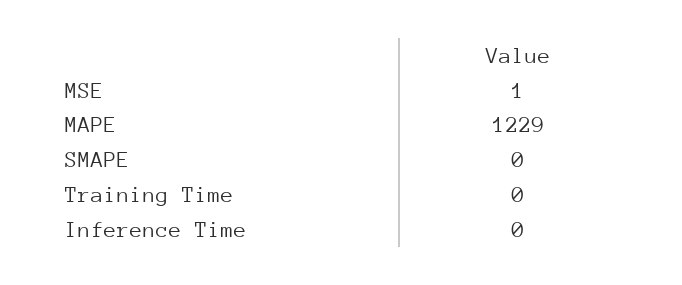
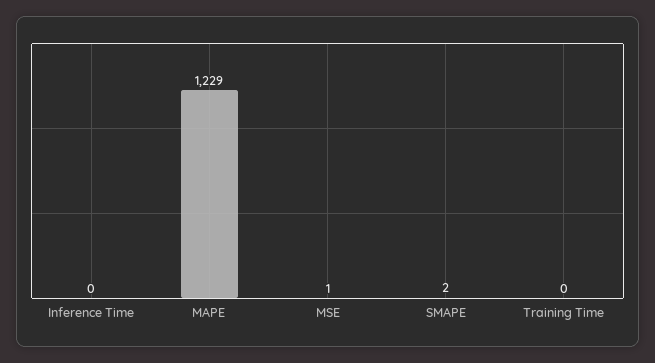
  {
    "MSE": 1,
    "MAPE": 1229,
-   "SMAPE": 0,
+   "SMAPE": 2,
    "Training Time": 0,
    "Inference Time": 0
  }

